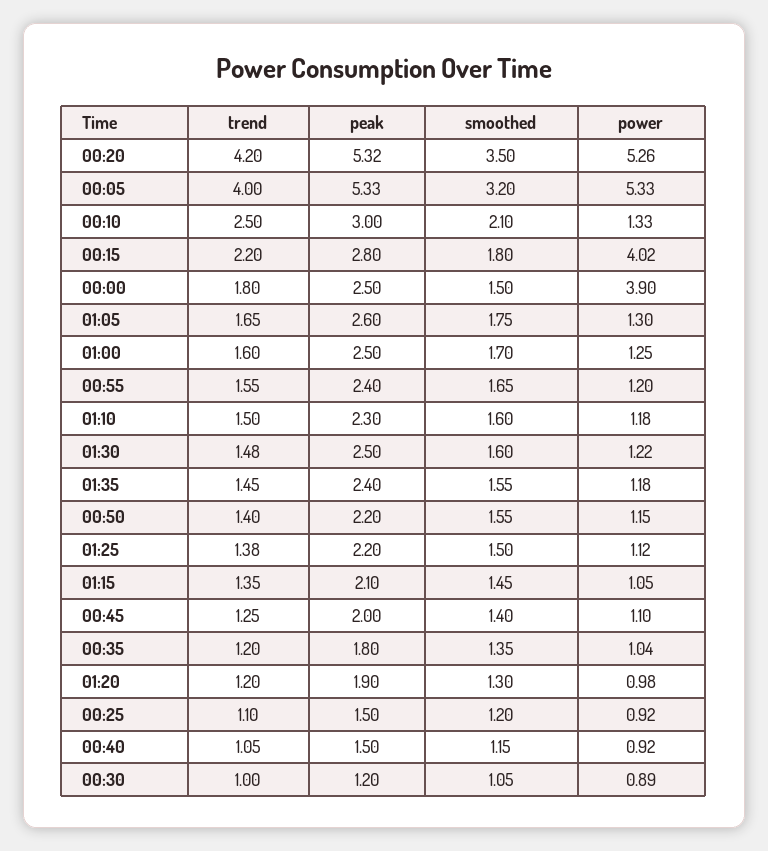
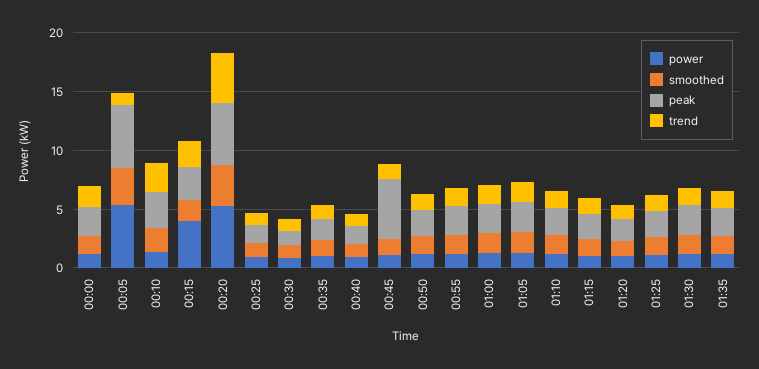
  {
    "trend": {
      "00:20": 4.2,
-     "00:05": 4,
+     "00:05": 1,
      "00:10": 2.5,
      "00:15": 2.2,
      "00:00": 1.8,
      "01:05": 1.65,
      "01:00": 1.6,
      "00:55": 1.55,
      "01:10": 1.5,
      "01:30": 1.48,
      "01:35": 1.45,
      "00:50": 1.4,
      "01:25": 1.38,
      "01:15": 1.35,
      "00:45": 1.25,
      "00:35": 1.2,
      "01:20": 1.2,
      "00:25": 1.1,
      "00:40": 1.05,
      "00:30": 1
    },
    "peak": {
      "00:20": 5.32,
      "00:05": 5.33,
      "00:10": 3,
      "00:15": 2.8,
      "00:00": 2.5,
      "01:05": 2.6,
      "01:00": 2.5,
      "00:55": 2.4,
      "01:10": 2.3,
      "01:30": 2.5,
      "01:35": 2.4,
      "00:50": 2.2,
      "01:25": 2.2,
      "01:15": 2.1,
-     "00:45": 2,
+     "00:45": 5,
      "00:35": 1.8,
      "01:20": 1.9,
      "00:25": 1.5,
      "00:40": 1.5,
      "00:30": 1.2
    },
    "smoothed": {
      "00:20": 3.5,
      "00:05": 3.2,
      "00:10": 2.1,
      "00:15": 1.8,
      "00:00": 1.5,
      "01:05": 1.75,
      "01:00": 1.7,
      "00:55": 1.65,
      "01:10": 1.6,
      "01:30": 1.6,
      "01:35": 1.55,
      "00:50": 1.55,
      "01:25": 1.5,
      "01:15": 1.45,
      "00:45": 1.4,
      "00:35": 1.35,
      "01:20": 1.3,
      "00:25": 1.2,
      "00:40": 1.15,
      "00:30": 1.05
    },
    "power": {
      "00:20": 5.26,
      "00:05": 5.33,
      "00:10": 1.33,
      "00:15": 4.02,
-     "00:00": 3.9,
+     "00:00": 1,
      "01:05": 1.3,
      "01:00": 1.25,
      "00:55": 1.2,
      "01:10": 1.18,
      "01:30": 1.22,
      "01:35": 1.18,
      "00:50": 1.15,
      "01:25": 1.12,
      "01:15": 1.05,
      "00:45": 1.1,
      "00:35": 1.04,
      "01:20": 0.98,
      "00:25": 0.92,
      "00:40": 0.92,
      "00:30": 0.89
    }
  }

